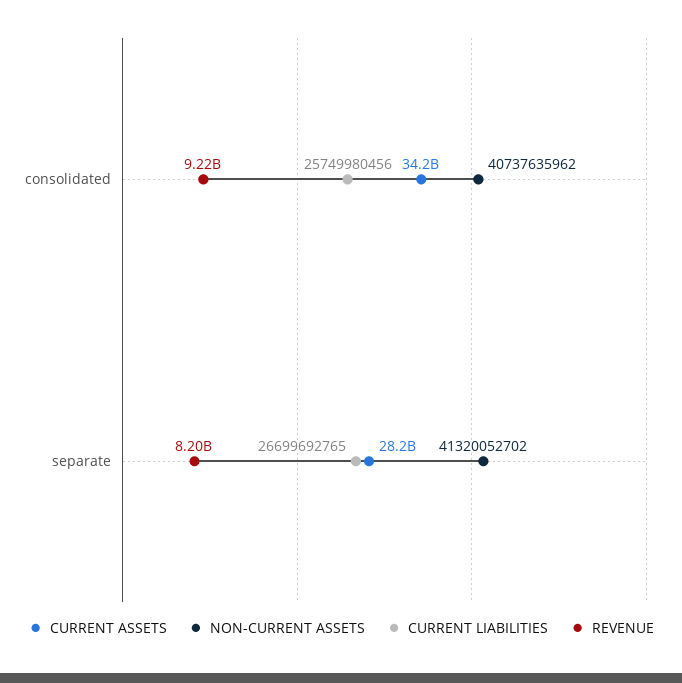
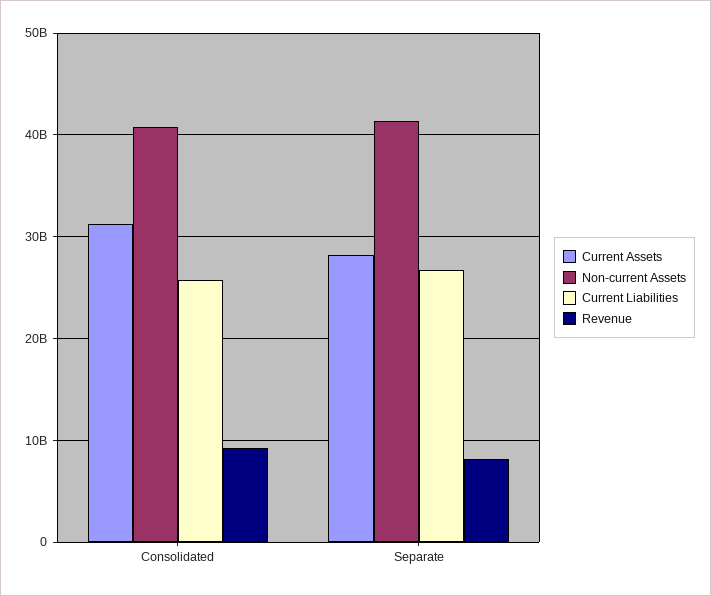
  {
    "CURRENT ASSETS": {
-     "consolidated": 34200000000,
+     "consolidated": 31000000000,
      "separate": 28200000000
    },
    "NON-CURRENT ASSETS": {
      "consolidated": 40737635962,
      "separate": 41320052702
    },
    "CURRENT LIABILITIES": {
      "consolidated": 25749980456,
      "separate": 26699692765
    },
    "REVENUE": {
      "consolidated": 9220000000,
      "separate": 8200000000
    }
  }

